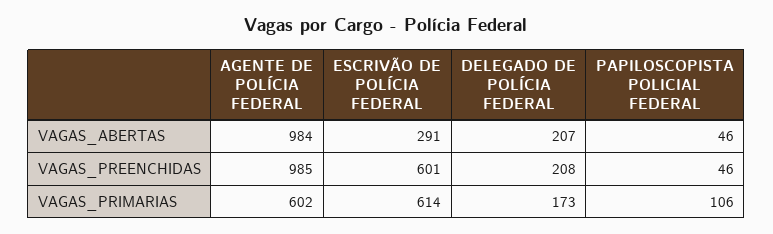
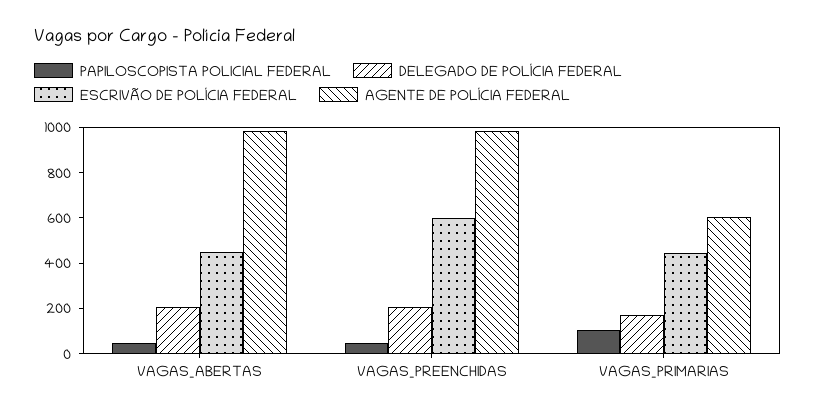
  {
    "AGENTE DE POLÍCIA FEDERAL": {
      "VAGAS_ABERTAS": 984,
      "VAGAS_PREENCHIDAS": 985,
      "VAGAS_PRIMARIAS": 602
    },
    "ESCRIVÃO DE POLÍCIA FEDERAL": {
-     "VAGAS_ABERTAS": 291,
+     "VAGAS_ABERTAS": 450,
      "VAGAS_PREENCHIDAS": 601,
-     "VAGAS_PRIMARIAS": 614
+     "VAGAS_PRIMARIAS": 450
    },
    "DELEGADO DE POLÍCIA FEDERAL": {
      "VAGAS_ABERTAS": 207,
      "VAGAS_PREENCHIDAS": 208,
      "VAGAS_PRIMARIAS": 173
    },
    "PAPILOSCOPISTA POLICIAL FEDERAL": {
      "VAGAS_ABERTAS": 46,
      "VAGAS_PREENCHIDAS": 46,
      "VAGAS_PRIMARIAS": 106
    }
  }

